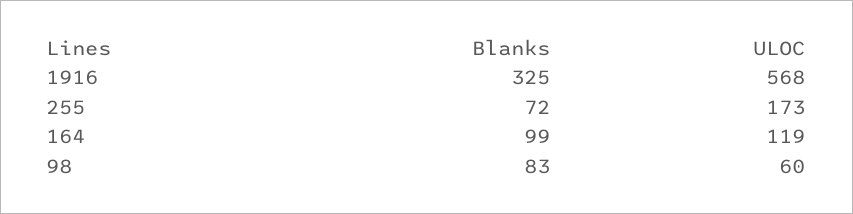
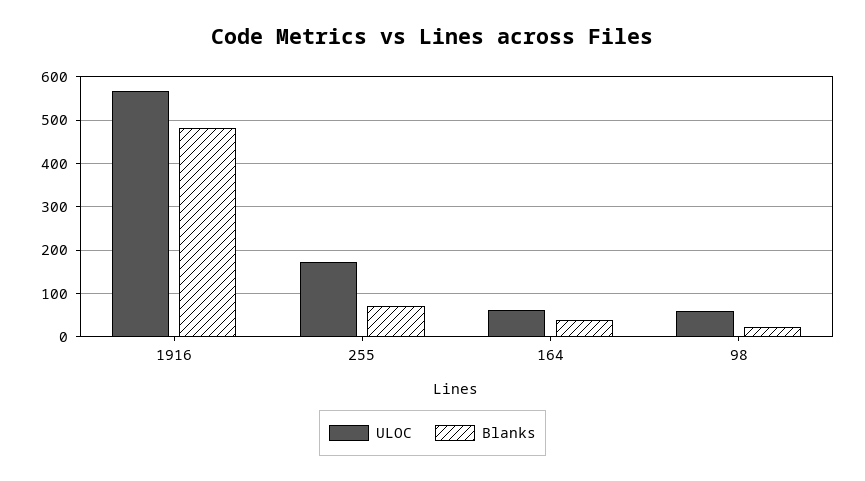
  {
    "Blanks": {
-     "1916": 325,
+     "1916": 480,
      "255": 72,
-     "164": 99,
+     "164": 40,
-     "98": 83
+     "98": 20
    },
    "ULOC": {
      "1916": 568,
      "255": 173,
-     "164": 119,
+     "164": 60,
      "98": 60
    }
  }

